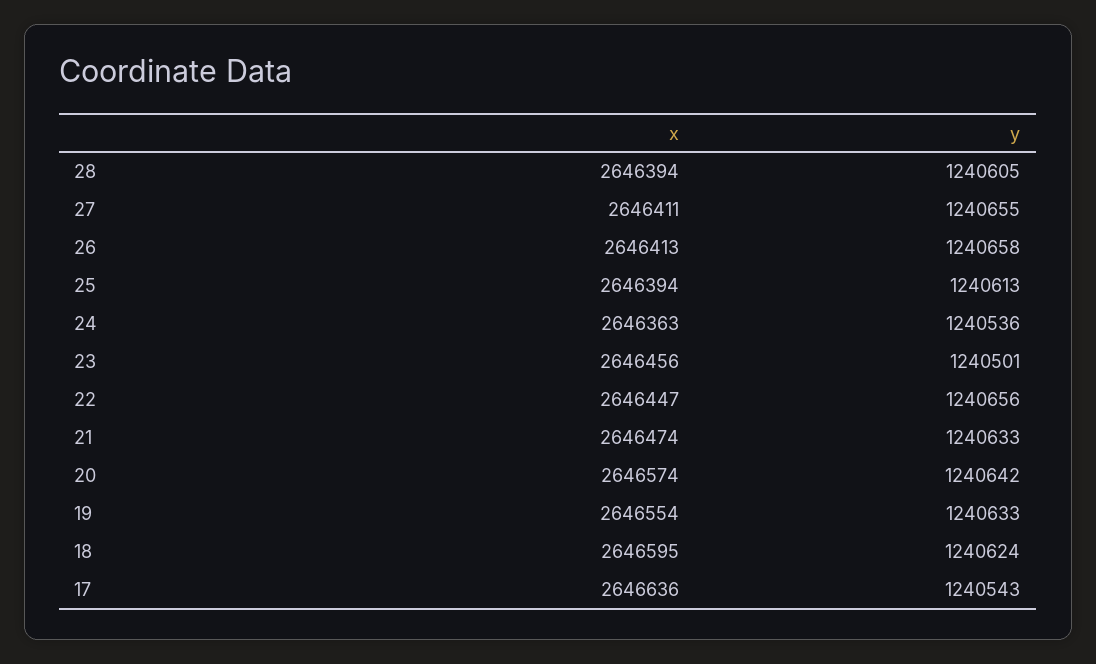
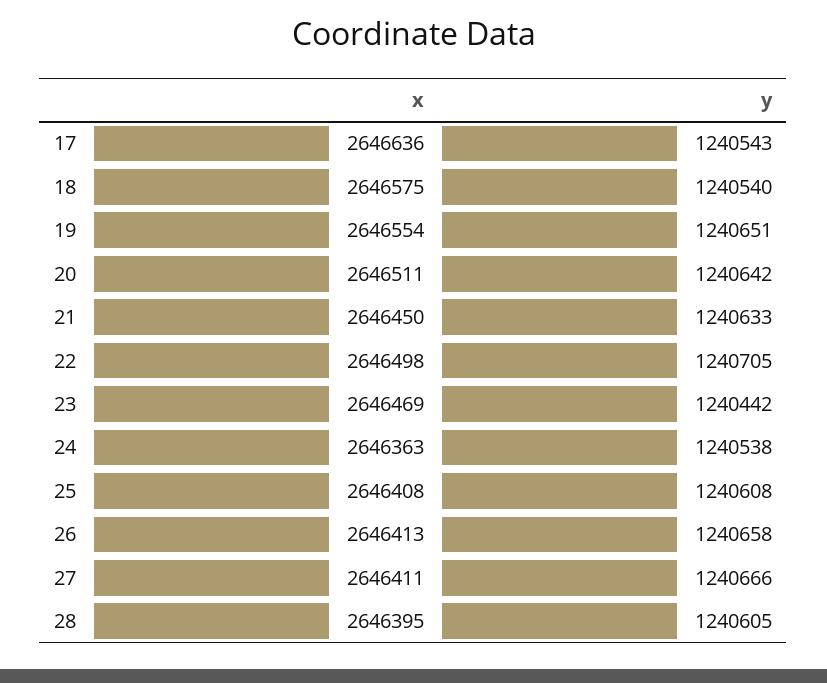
  {
    "x": {
-     "28": 2646394,
+     "28": 2646395,
      "27": 2646411,
      "26": 2646413,
-     "25": 2646394,
+     "25": 2646408,
      "24": 2646363,
-     "23": 2646456,
+     "23": 2646469,
-     "22": 2646447,
+     "22": 2646498,
-     "21": 2646474,
+     "21": 2646450,
-     "20": 2646574,
+     "20": 2646511,
      "19": 2646554,
-     "18": 2646595,
+     "18": 2646575,
      "17": 2646636
    },
    "y": {
      "28": 1240605,
-     "27": 1240655,
+     "27": 1240666,
      "26": 1240658,
-     "25": 1240613,
+     "25": 1240608,
-     "24": 1240536,
+     "24": 1240538,
-     "23": 1240501,
+     "23": 1240442,
-     "22": 1240656,
+     "22": 1240705,
      "21": 1240633,
      "20": 1240642,
-     "19": 1240633,
+     "19": 1240651,
-     "18": 1240624,
+     "18": 1240540,
      "17": 1240543
    }
  }

